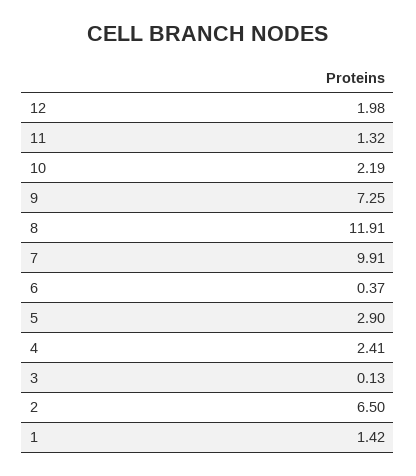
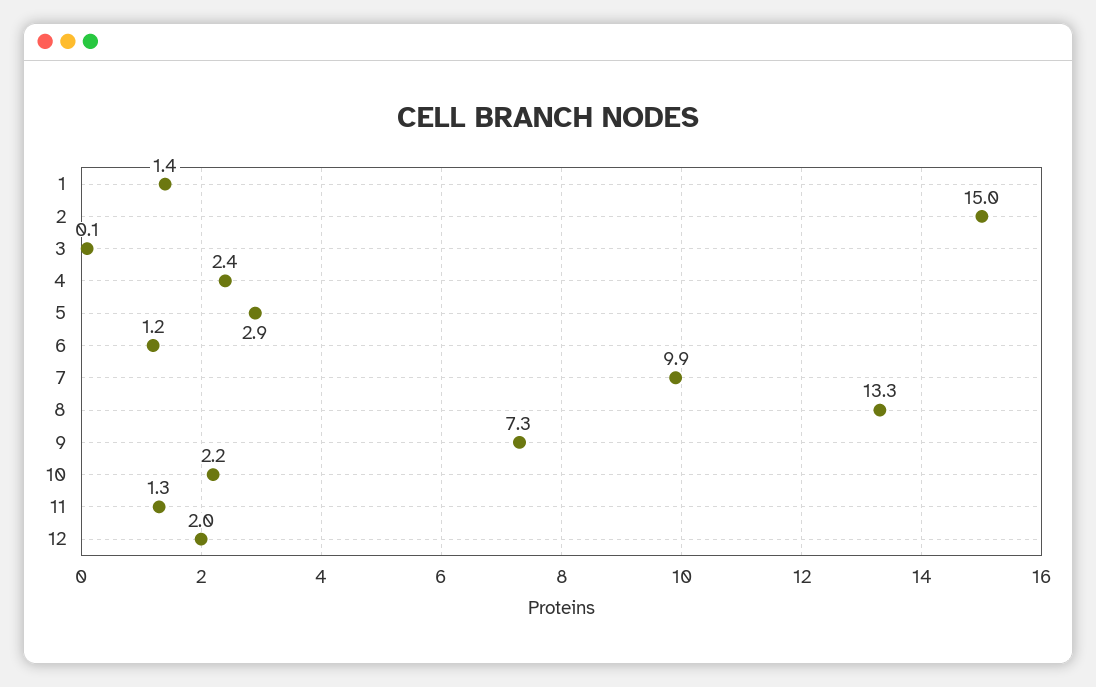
  {
    "12": 1.98,
    "11": 1.32,
    "10": 2.19,
    "9": 7.25,
-   "8": 11.91,
+   "8": 13.3,
    "7": 9.91,
-   "6": 0.37,
+   "6": 1.2,
    "5": 2.9,
    "4": 2.41,
    "3": 0.13,
-   "2": 6.5,
+   "2": 15,
    "1": 1.42
  }

